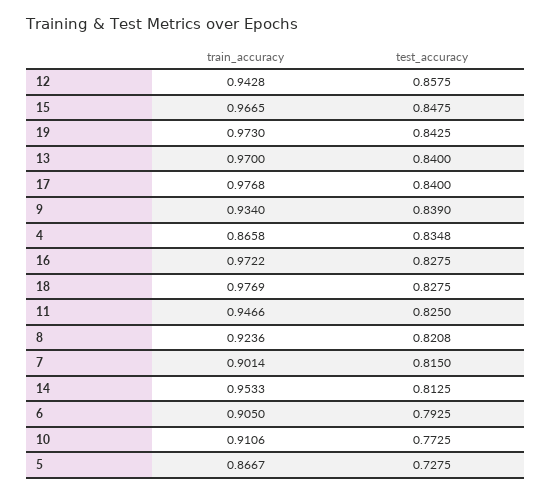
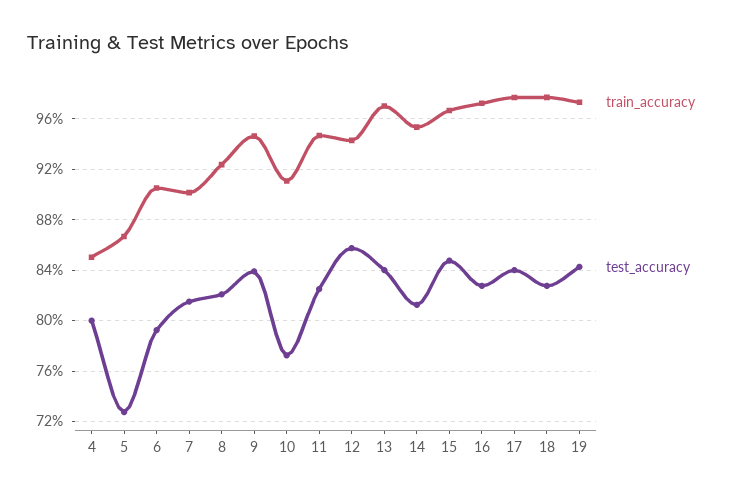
  {
    "train_accuracy": {
      "12": 0.9428,
      "15": 0.9665,
      "19": 0.973,
      "13": 0.97,
      "17": 0.9768,
-     "9": 0.934,
+     "9": 0.945,
-     "4": 0.8658,
+     "4": 0.85,
      "16": 0.9722,
      "18": 0.9769,
      "11": 0.9466,
      "8": 0.9236,
      "7": 0.9014,
      "14": 0.9533,
      "6": 0.905,
      "10": 0.9106,
      "5": 0.8667
    },
    "test_accuracy": {
      "12": 0.8575,
      "15": 0.8475,
      "19": 0.8425,
      "13": 0.84,
      "17": 0.84,
      "9": 0.839,
-     "4": 0.8348,
+     "4": 0.8,
      "16": 0.8275,
      "18": 0.8275,
      "11": 0.825,
      "8": 0.8208,
      "7": 0.815,
      "14": 0.8125,
      "6": 0.7925,
      "10": 0.7725,
      "5": 0.7275
    }
  }

